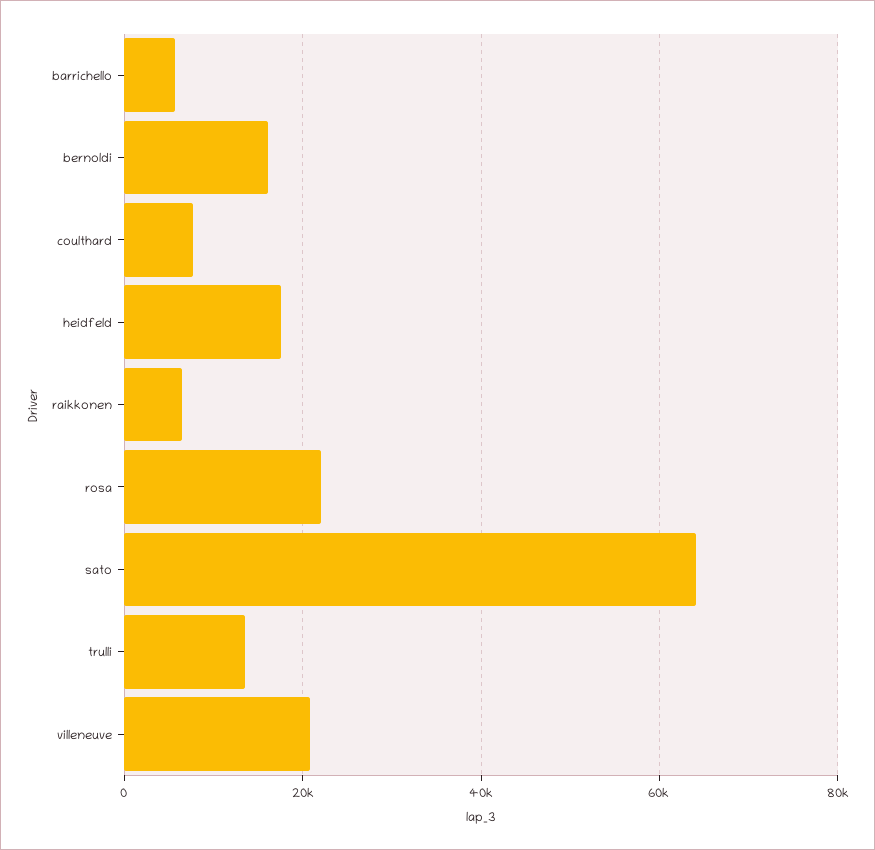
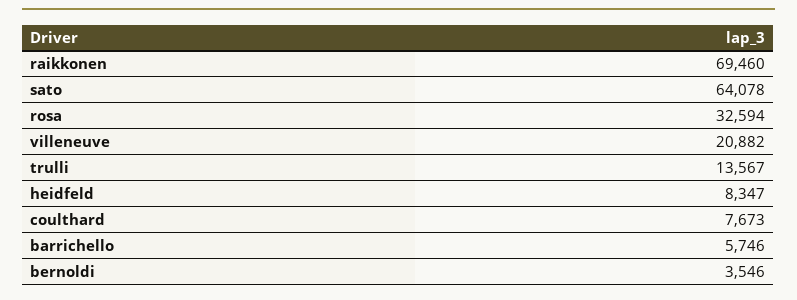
  {
    "barrichello": 5746,
-   "bernoldi": 16000,
+   "bernoldi": 3546,
    "coulthard": 7673,
-   "heidfeld": 18000,
+   "heidfeld": 8347,
-   "raikkonen": 6000,
+   "raikkonen": 69460,
-   "rosa": 22000,
+   "rosa": 32594,
    "sato": 64078,
    "trulli": 13567,
    "villeneuve": 20882
  }

